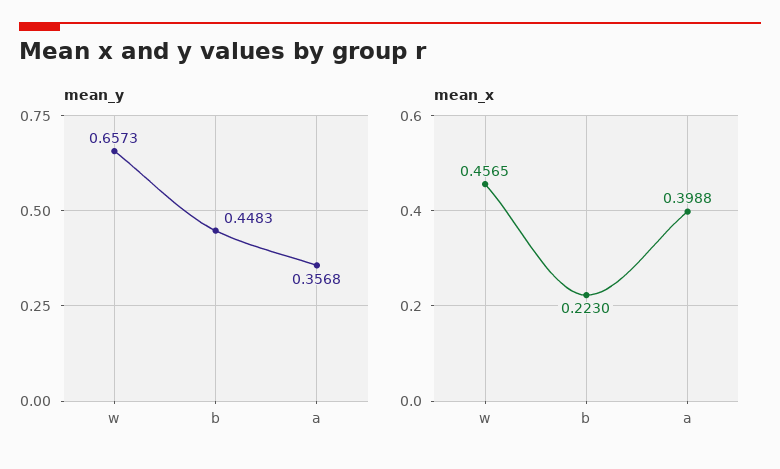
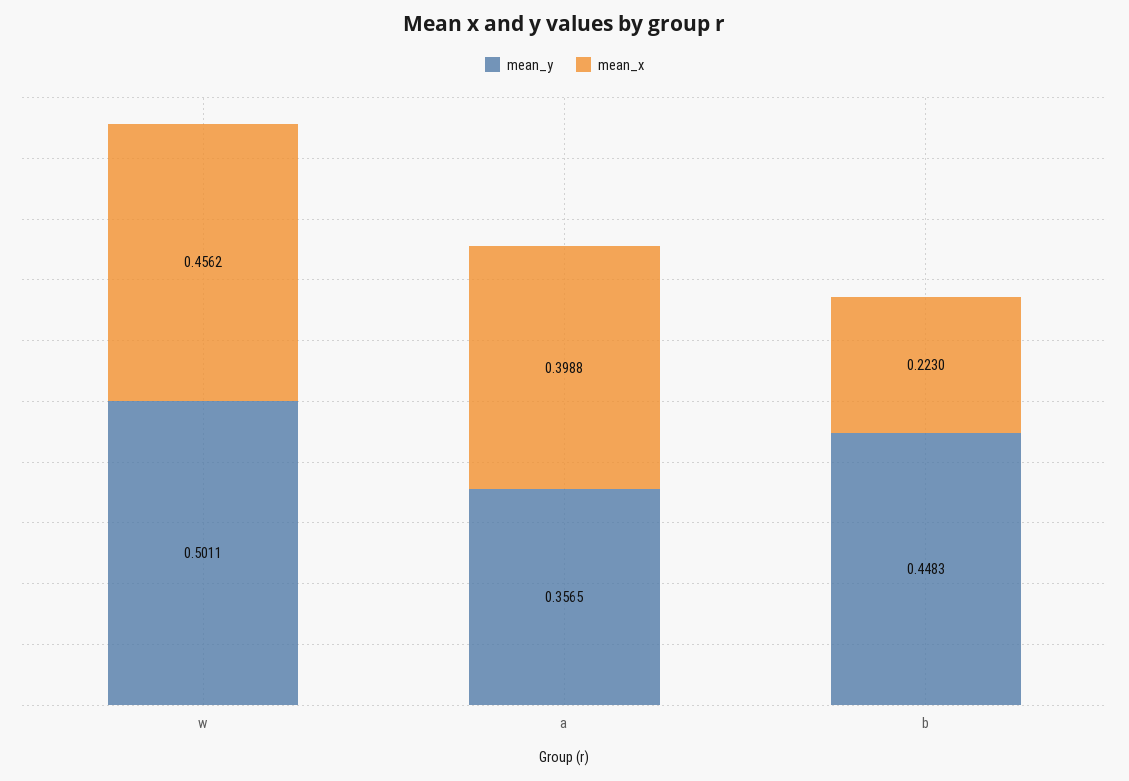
  {
    "mean_y": {
-     "w": 0.6573,
+     "w": 0.5011,
      "b": 0.4483,
-     "a": 0.3568
+     "a": 0.3565
    },
    "mean_x": {
-     "w": 0.4565,
+     "w": 0.4562,
      "b": 0.223,
      "a": 0.3988
    }
  }

